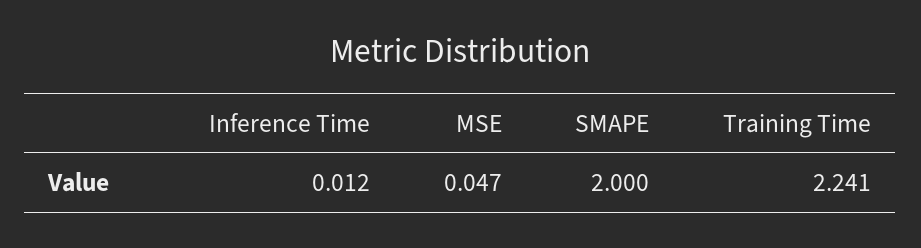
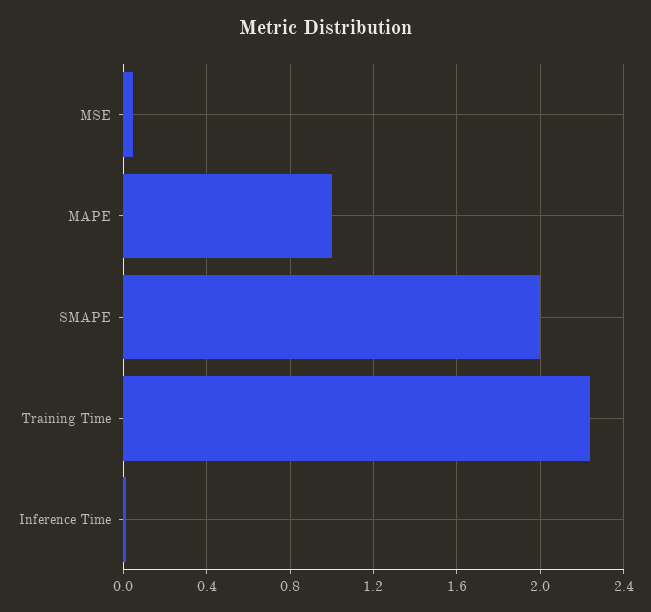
  {
    "Inference Time": 0.012,
    "MSE": 0.047,
    "SMAPE": 2,
-   "Training Time": 2.241
+   "Training Time": 2.241,
+   "MAPE": 1
  }

